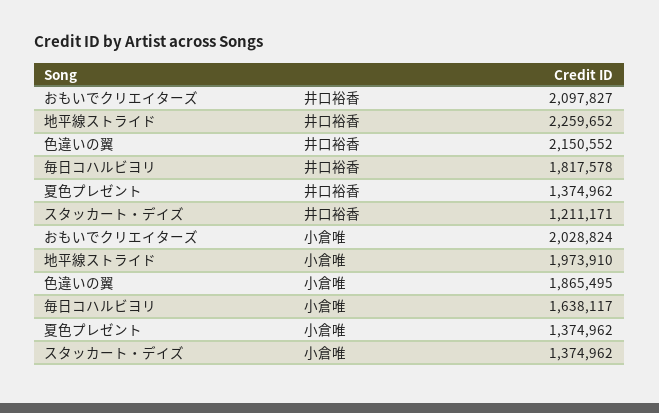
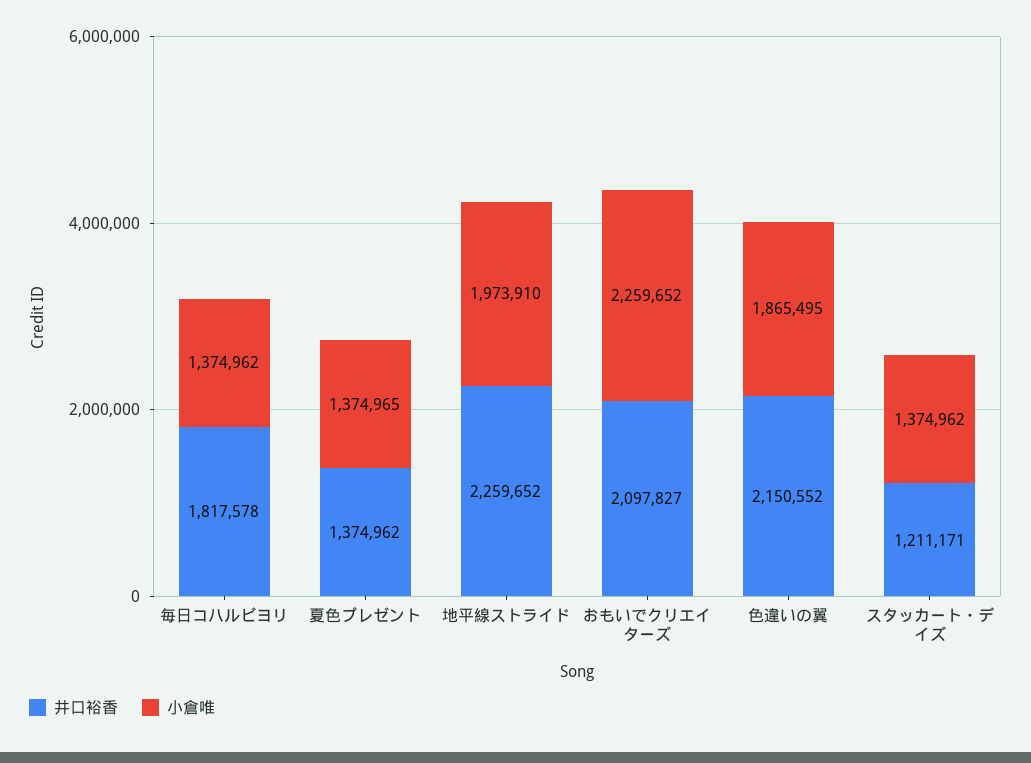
  {
    "井口裕香": {
      "おもいでクリエイターズ": 2097827,
      "地平線ストライド": 2259652,
      "色違いの翼": 2150552,
      "毎日コハルビヨリ": 1817578,
      "夏色プレゼント": 1374962,
      "スタッカート・デイズ": 1211171
    },
    "小倉唯": {
-     "おもいでクリエイターズ": 2028824,
+     "おもいでクリエイターズ": 2259652,
      "地平線ストライド": 1973910,
      "色違いの翼": 1865495,
-     "毎日コハルビヨリ": 1638117,
+     "毎日コハルビヨリ": 1374962,
-     "夏色プレゼント": 1374962,
+     "夏色プレゼント": 1374965,
      "スタッカート・デイズ": 1374962
    }
  }

